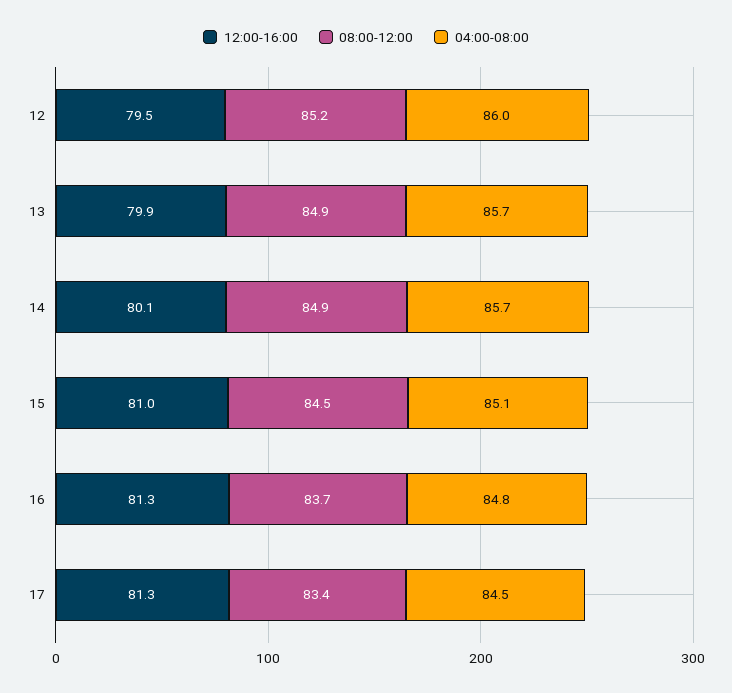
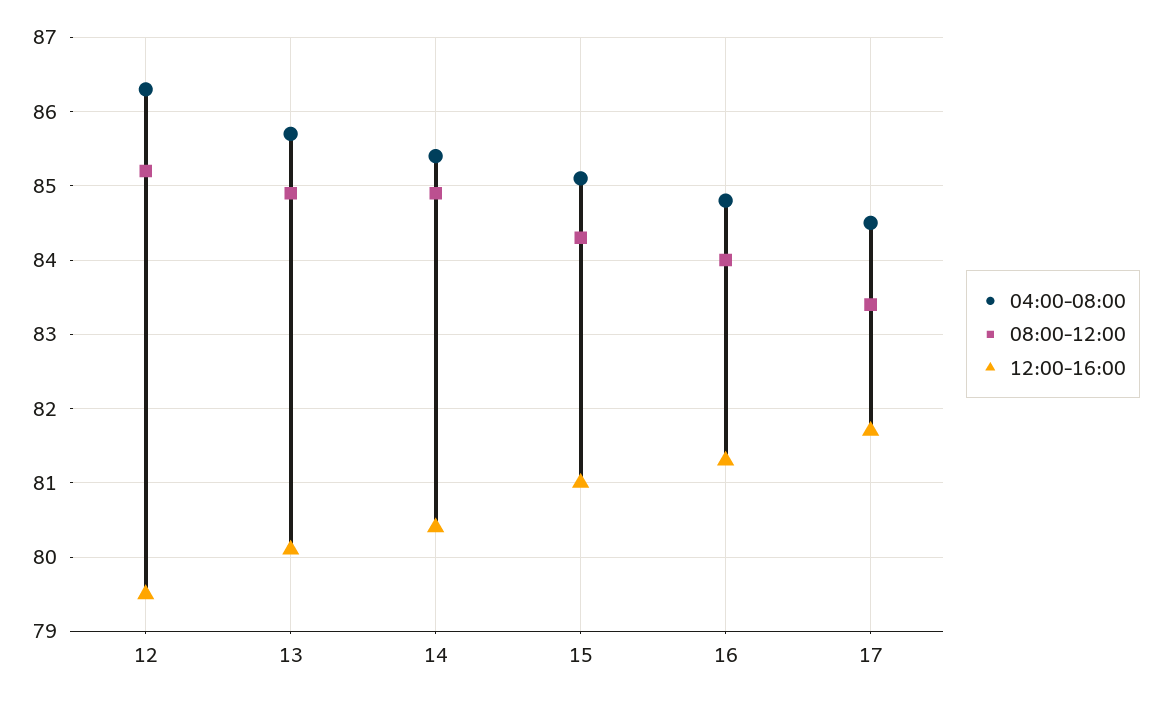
  {
    "12:00-16:00": {
      "12": 79.5,
-     "13": 79.9,
+     "13": 80.1,
-     "14": 80.1,
+     "14": 80.4,
      "15": 81,
      "16": 81.3,
-     "17": 81.3
+     "17": 81.7
    },
    "08:00-12:00": {
      "12": 85.2,
      "13": 84.9,
      "14": 84.9,
-     "15": 84.5,
+     "15": 84.3,
-     "16": 83.7,
+     "16": 84,
      "17": 83.4
    },
    "04:00-08:00": {
-     "12": 86,
+     "12": 86.3,
      "13": 85.7,
-     "14": 85.7,
+     "14": 85.4,
      "15": 85.1,
      "16": 84.8,
      "17": 84.5
    }
  }

